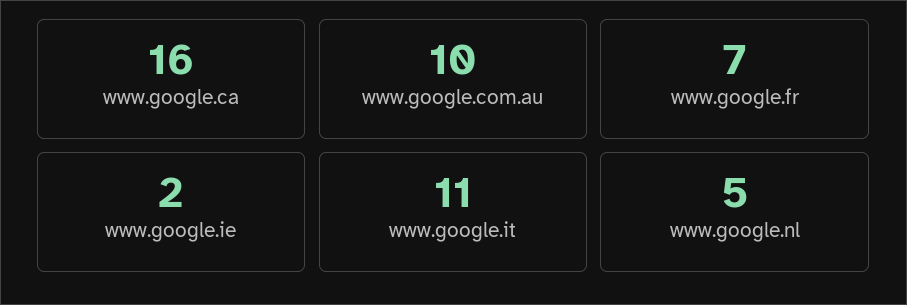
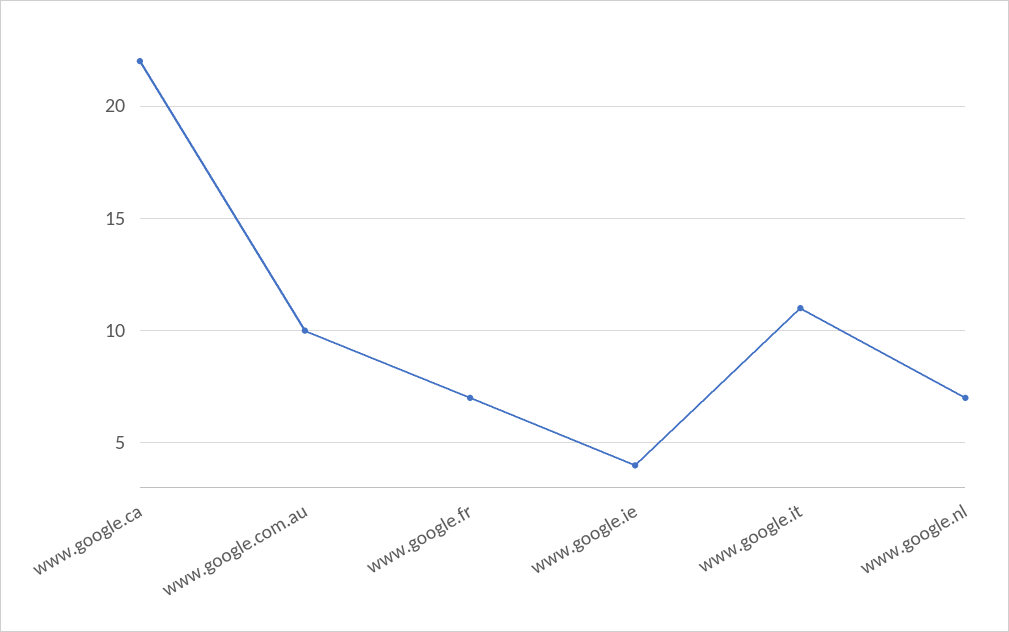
  {
-   "www.google.ca": 16,
+   "www.google.ca": 22,
    "www.google.com.au": 10,
    "www.google.fr": 7,
-   "www.google.ie": 2,
+   "www.google.ie": 4,
    "www.google.it": 11,
-   "www.google.nl": 5
+   "www.google.nl": 7
  }

